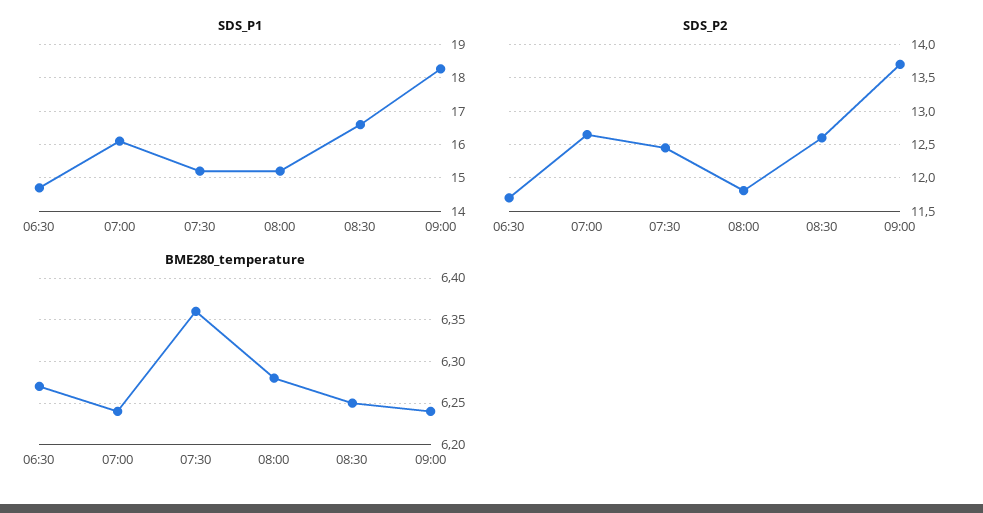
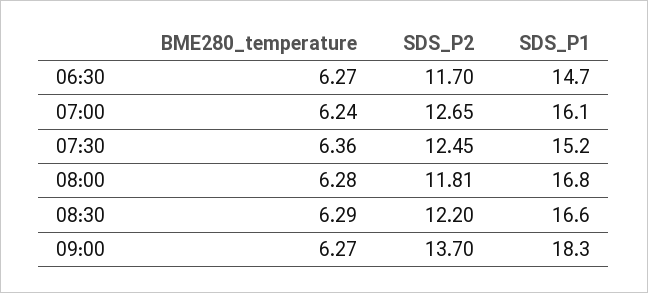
  {
    "SDS_P1": {
      "06:30": 14.7,
      "07:00": 16.1,
      "07:30": 15.2,
-     "08:00": 15.2,
+     "08:00": 16.8,
      "08:30": 16.6,
      "09:00": 18.3
    },
    "SDS_P2": {
      "06:30": 11.7,
      "07:00": 12.65,
      "07:30": 12.45,
      "08:00": 11.81,
-     "08:30": 12.6,
+     "08:30": 12.2,
      "09:00": 13.7
    },
    "BME280_temperature": {
      "06:30": 6.27,
      "07:00": 6.24,
      "07:30": 6.36,
      "08:00": 6.28,
-     "08:30": 6.25,
+     "08:30": 6.29,
-     "09:00": 6.24
+     "09:00": 6.27
    }
  }

